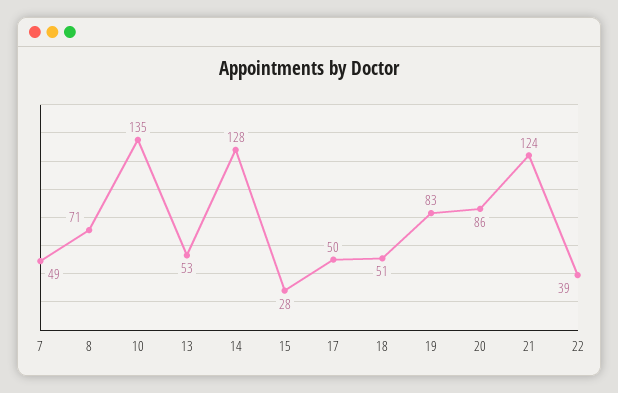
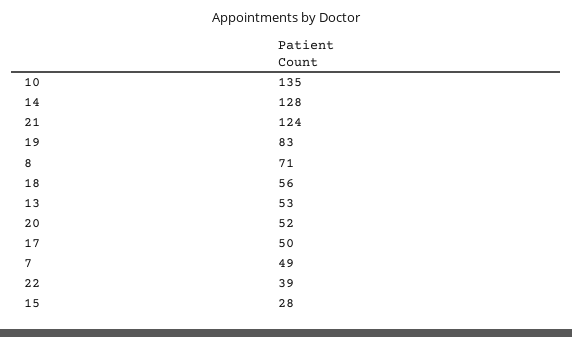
  {
    "7": 49,
    "8": 71,
    "10": 135,
    "13": 53,
    "14": 128,
    "15": 28,
    "17": 50,
-   "18": 51,
+   "18": 56,
    "19": 83,
-   "20": 86,
+   "20": 52,
    "21": 124,
    "22": 39
  }

